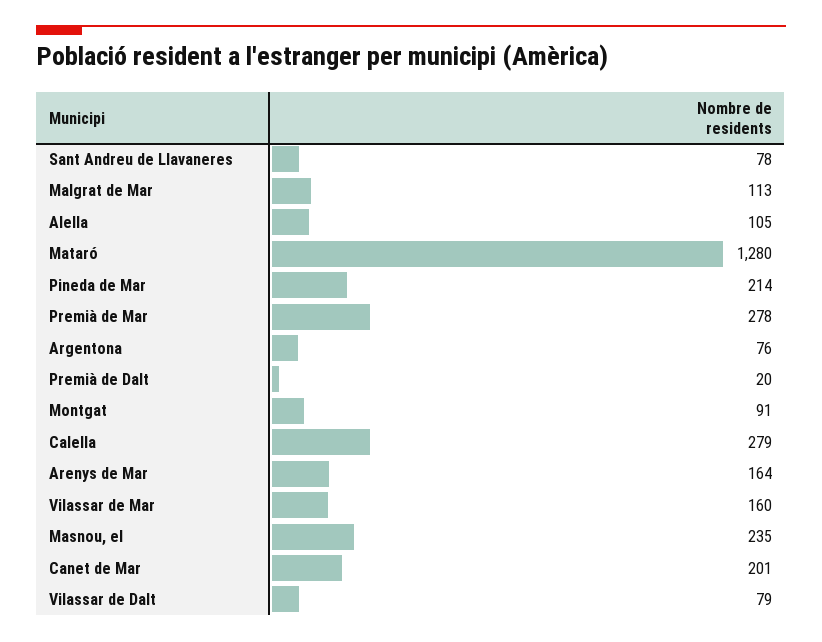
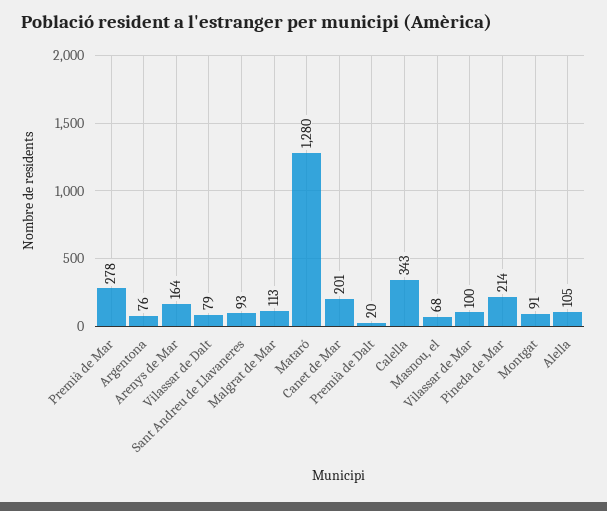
  {
-   "Sant Andreu de Llavaneres": 78,
+   "Sant Andreu de Llavaneres": 93,
    "Malgrat de Mar": 113,
    "Alella": 105,
    "Mataró": 1280,
    "Pineda de Mar": 214,
    "Premià de Mar": 278,
    "Argentona": 76,
    "Premià de Dalt": 20,
    "Montgat": 91,
-   "Calella": 279,
+   "Calella": 343,
    "Arenys de Mar": 164,
-   "Vilassar de Mar": 160,
+   "Vilassar de Mar": 100,
-   "Masnou, el": 235,
+   "Masnou, el": 68,
    "Canet de Mar": 201,
    "Vilassar de Dalt": 79
  }

